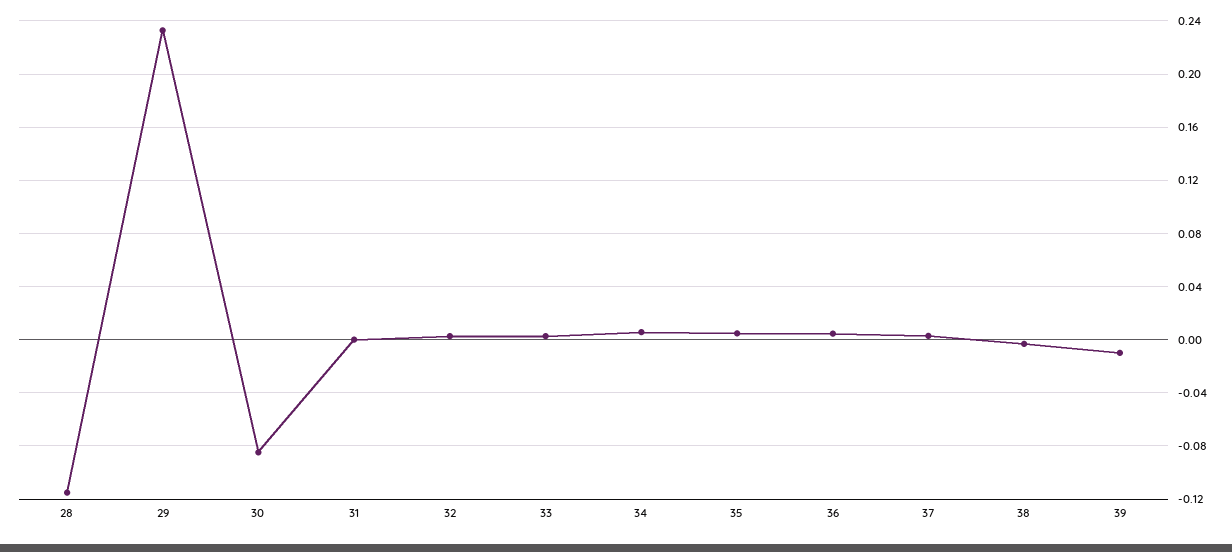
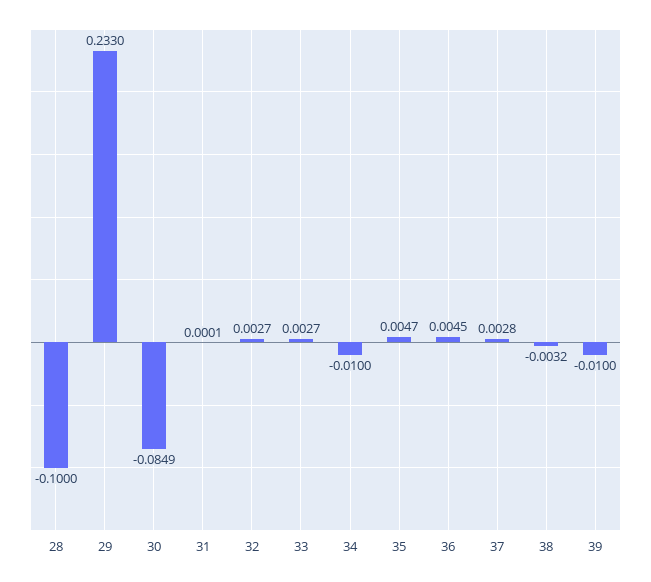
  {
-   "28": -0.115,
+   "28": -0.1,
    "29": 0.233,
    "30": -0.0849,
    "31": 0.0001,
    "32": 0.0027,
    "33": 0.0027,
-   "34": 0.005,
+   "34": -0.01,
    "35": 0.0047,
    "36": 0.0045,
    "37": 0.0028,
    "38": -0.0032,
    "39": -0.01
  }

